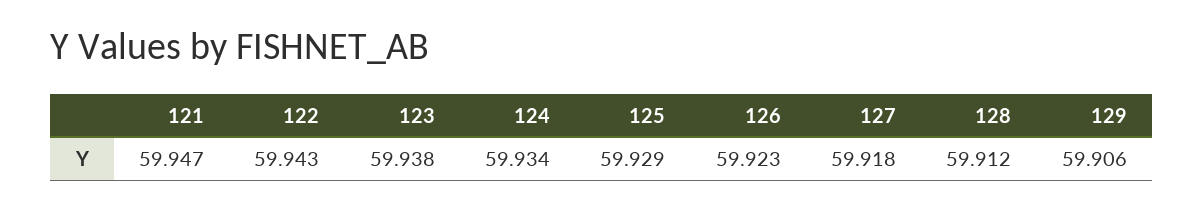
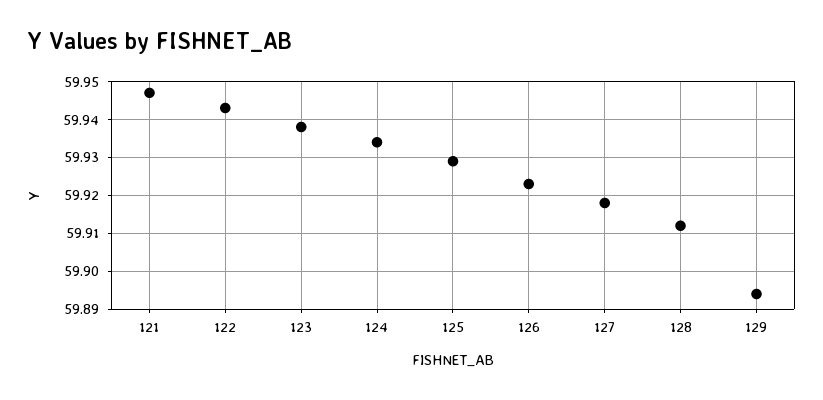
  {
    "121": 59.947,
    "122": 59.943,
    "123": 59.938,
    "124": 59.934,
    "125": 59.929,
    "126": 59.923,
    "127": 59.918,
    "128": 59.912,
-   "129": 59.906
+   "129": 59.895
  }

